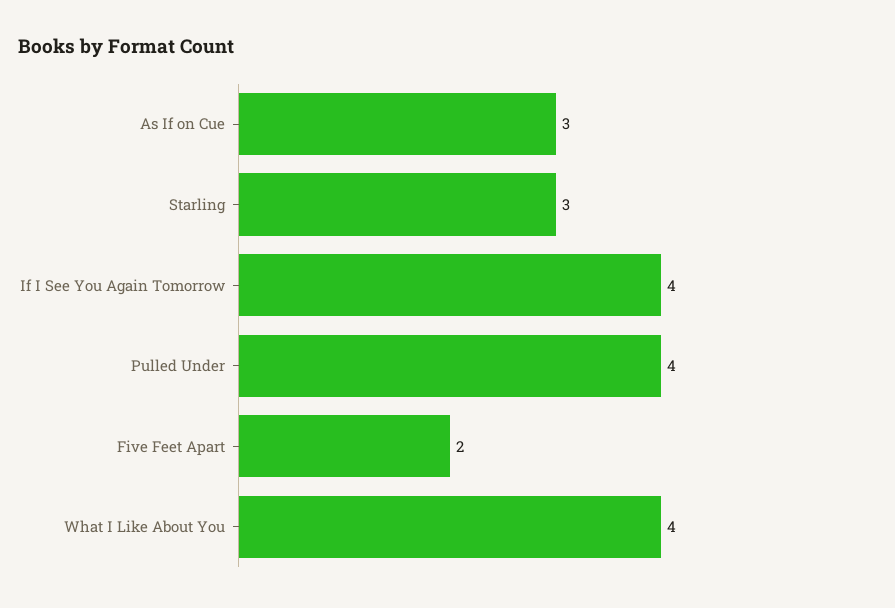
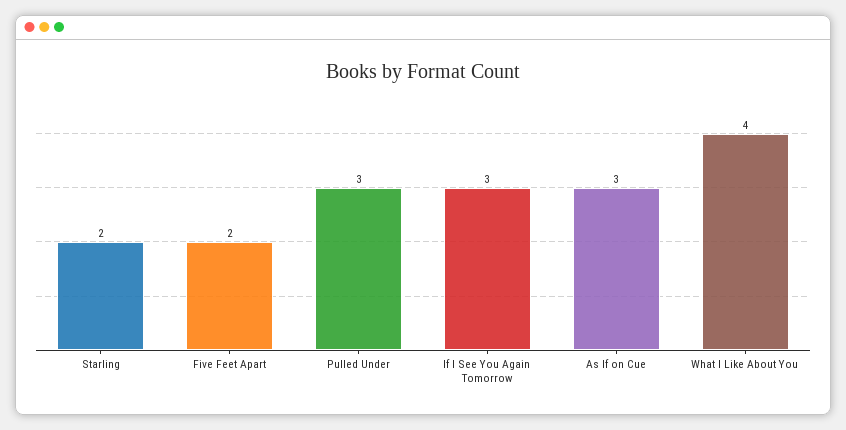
  {
    "As If on Cue": 3,
-   "Starling": 3,
+   "Starling": 2,
-   "If I See You Again Tomorrow": 4,
+   "If I See You Again Tomorrow": 3,
-   "Pulled Under": 4,
+   "Pulled Under": 3,
    "Five Feet Apart": 2,
    "What I Like About You": 4
  }

